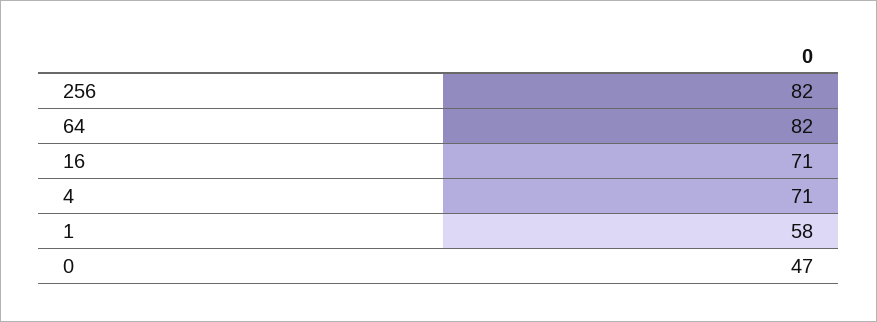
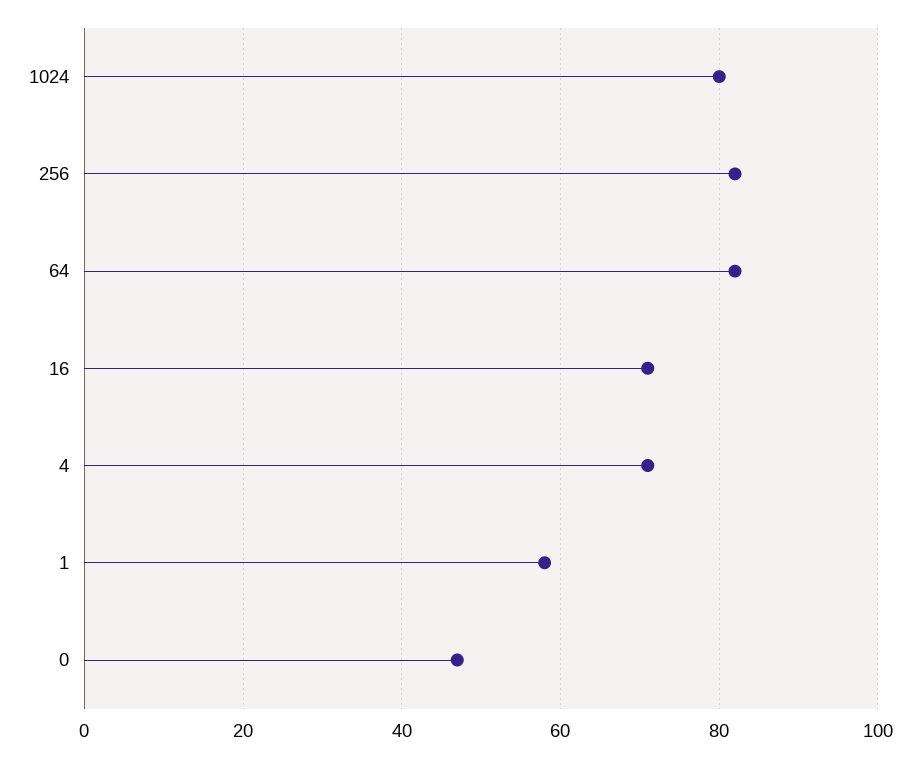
  {
    "256": 82,
    "64": 82,
    "16": 71,
    "4": 71,
    "1": 58,
-   "0": 47
+   "0": 47,
+   "1024": 80
  }

